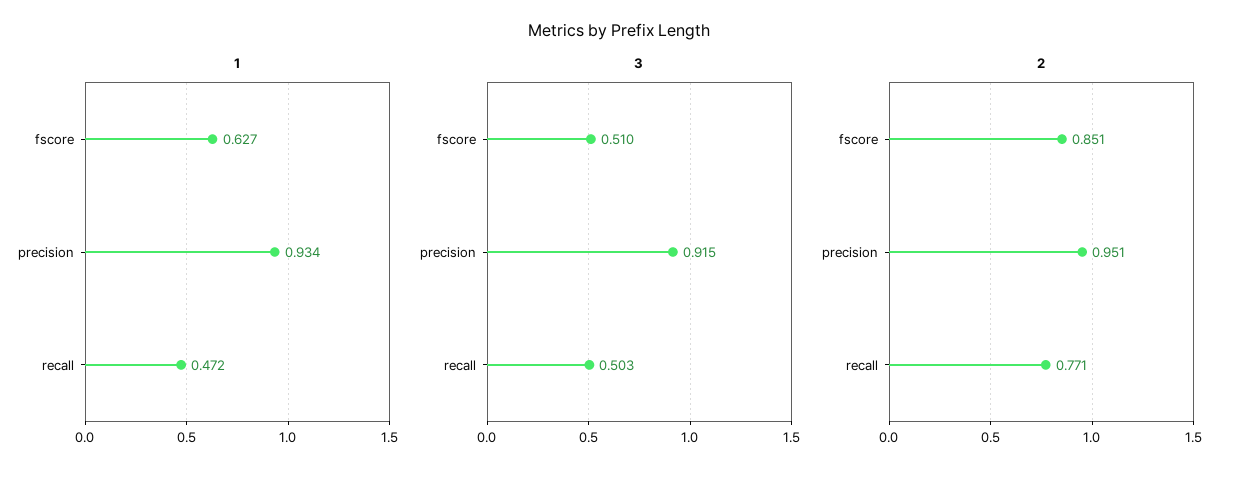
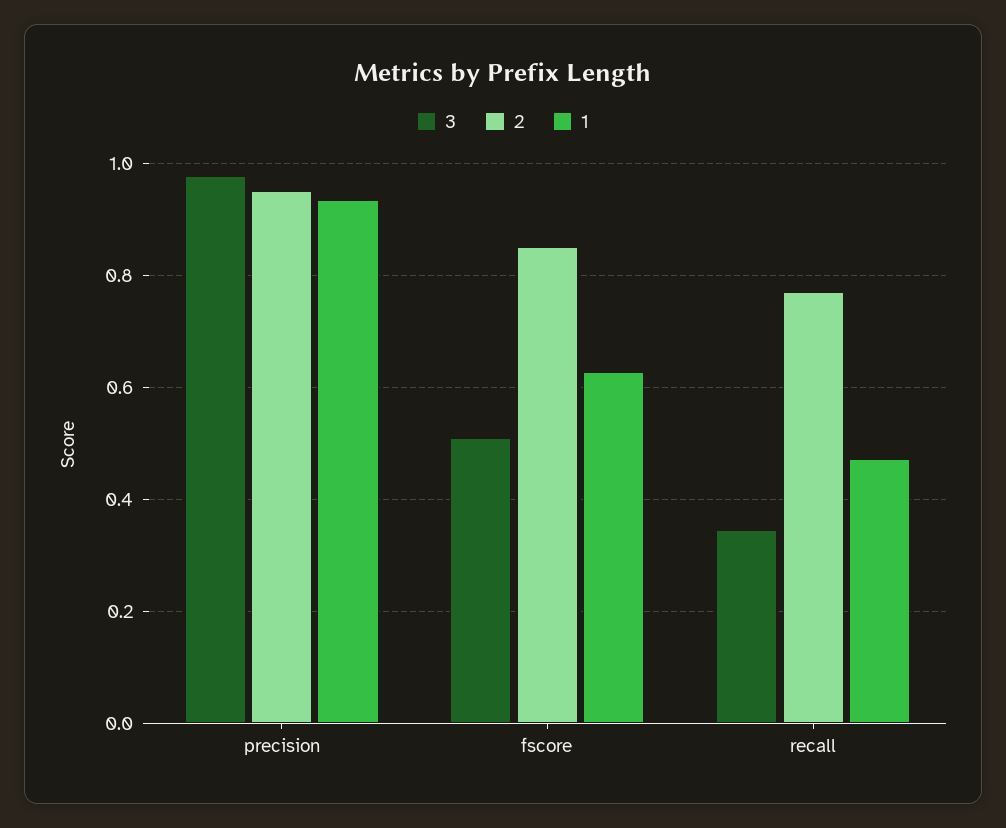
  {
    "1": {
      "fscore": 0.627,
      "precision": 0.934,
      "recall": 0.472
    },
    "3": {
      "fscore": 0.51,
-     "precision": 0.915,
+     "precision": 0.98,
-     "recall": 0.503
+     "recall": 0.34
    },
    "2": {
      "fscore": 0.851,
      "precision": 0.951,
      "recall": 0.771
    }
  }

